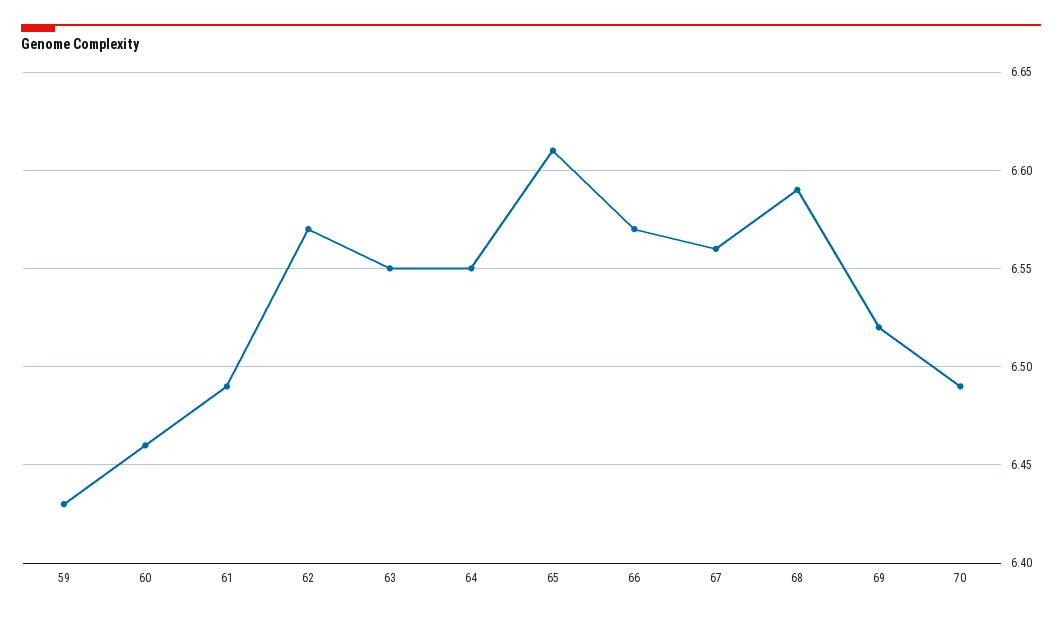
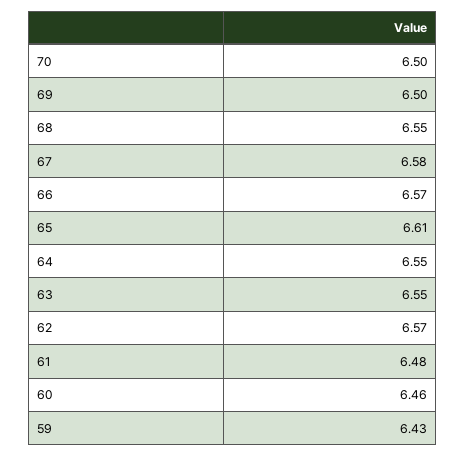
  {
    "59": 6.43,
    "60": 6.46,
-   "61": 6.49,
+   "61": 6.48,
    "62": 6.57,
    "63": 6.55,
    "64": 6.55,
    "65": 6.61,
    "66": 6.57,
-   "67": 6.56,
+   "67": 6.58,
-   "68": 6.59,
+   "68": 6.55,
-   "69": 6.52,
+   "69": 6.5,
-   "70": 6.49
+   "70": 6.5
  }

